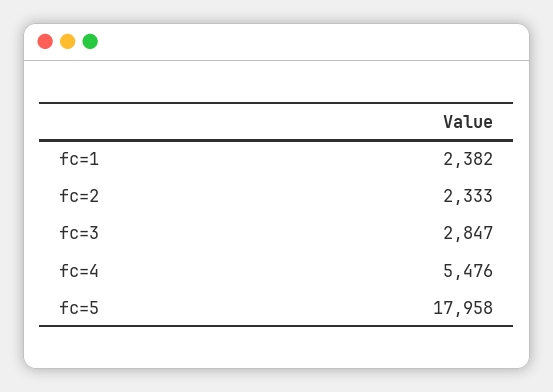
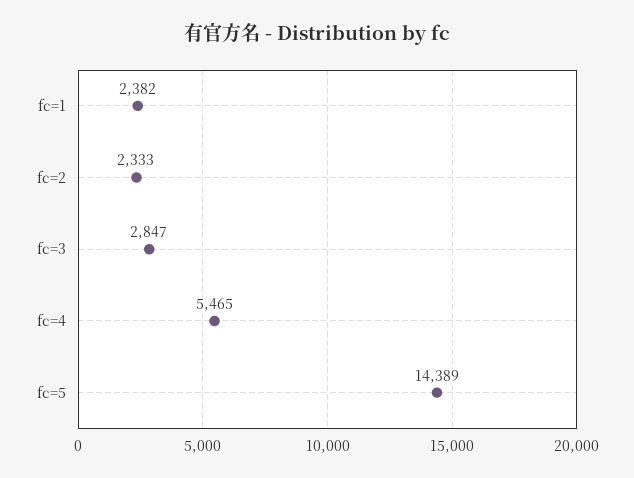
  {
    "fc=1": 2382,
    "fc=2": 2333,
    "fc=3": 2847,
-   "fc=4": 5476,
+   "fc=4": 5465,
-   "fc=5": 17958
+   "fc=5": 14389
  }

